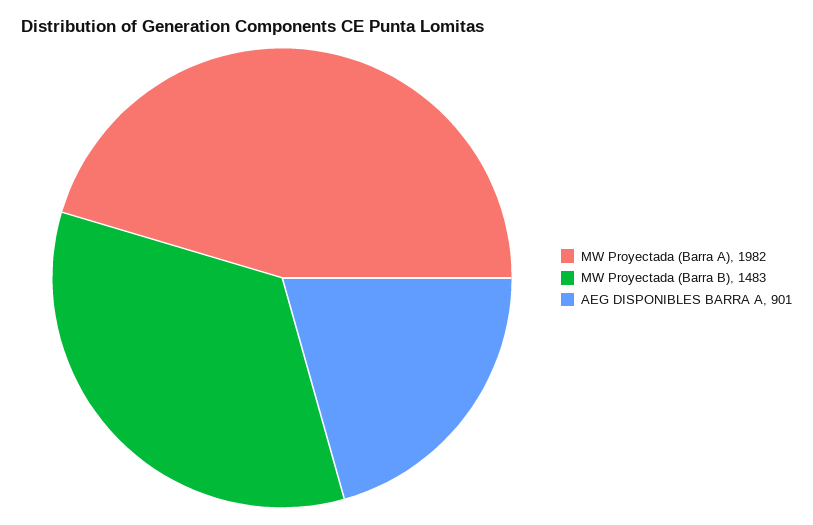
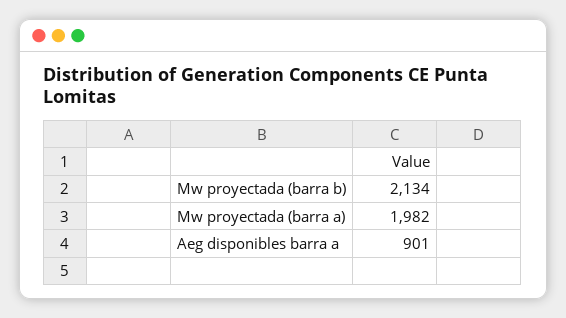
  {
    "MW Proyectada (Barra A)": 1982,
-   "MW Proyectada (Barra B)": 1483,
+   "MW Proyectada (Barra B)": 2134,
    "AEG DISPONIBLES BARRA A": 901
  }

